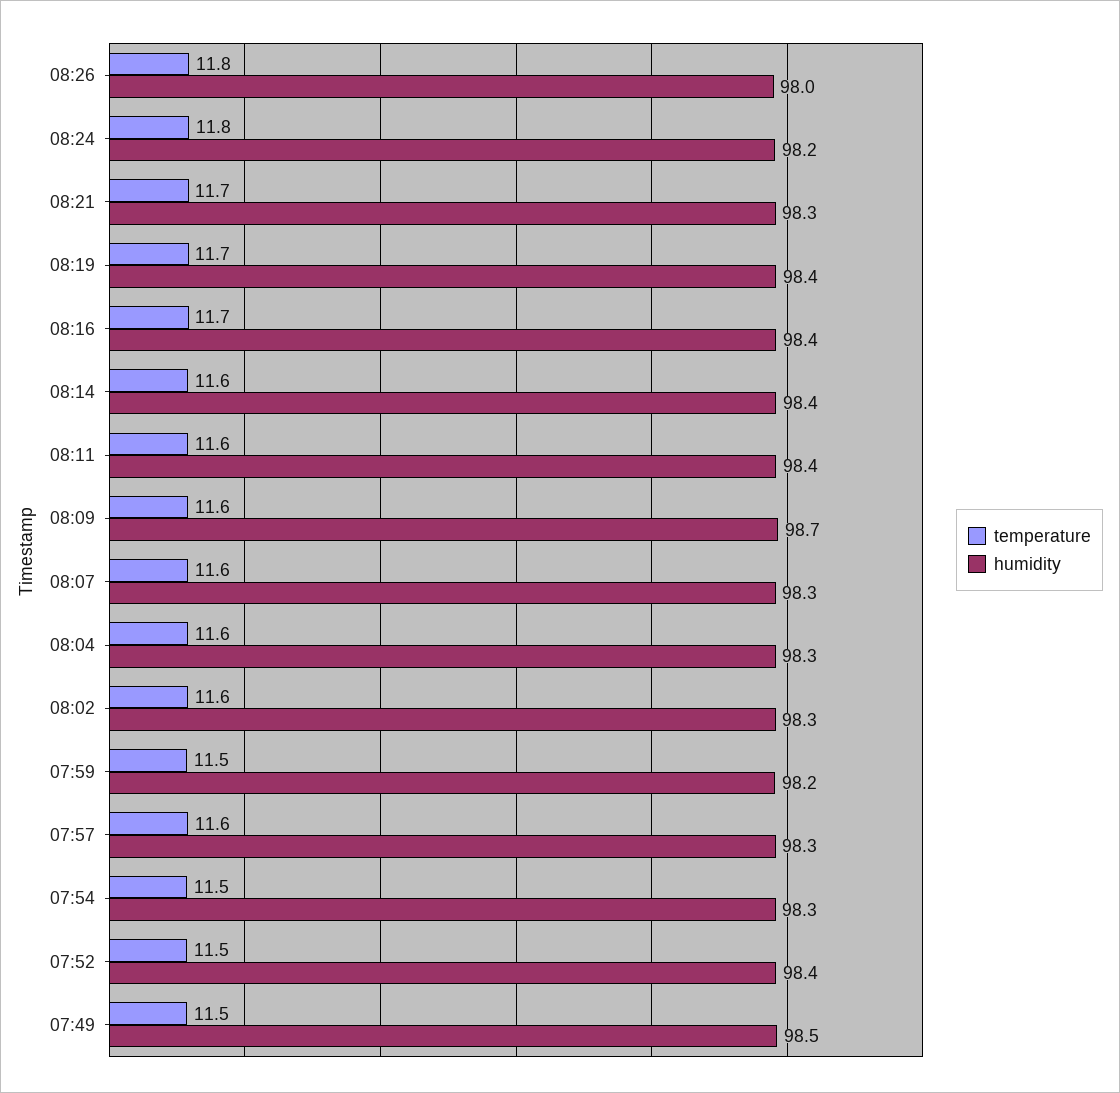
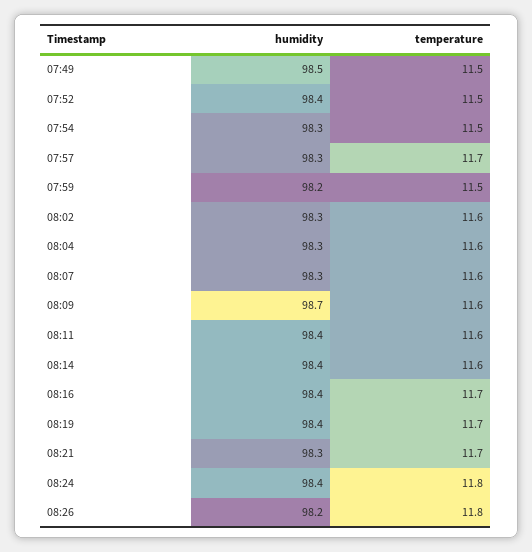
  {
    "temperature": {
      "08:26": 11.8,
      "08:24": 11.8,
      "08:21": 11.7,
      "08:19": 11.7,
      "08:16": 11.7,
      "08:14": 11.6,
      "08:11": 11.6,
      "08:09": 11.6,
      "08:07": 11.6,
      "08:04": 11.6,
      "08:02": 11.6,
      "07:59": 11.5,
-     "07:57": 11.6,
+     "07:57": 11.7,
      "07:54": 11.5,
      "07:52": 11.5,
      "07:49": 11.5
    },
    "humidity": {
-     "08:26": 98,
+     "08:26": 98.2,
-     "08:24": 98.2,
+     "08:24": 98.4,
      "08:21": 98.3,
      "08:19": 98.4,
      "08:16": 98.4,
      "08:14": 98.4,
      "08:11": 98.4,
      "08:09": 98.7,
      "08:07": 98.3,
      "08:04": 98.3,
      "08:02": 98.3,
      "07:59": 98.2,
      "07:57": 98.3,
      "07:54": 98.3,
      "07:52": 98.4,
      "07:49": 98.5
    }
  }

